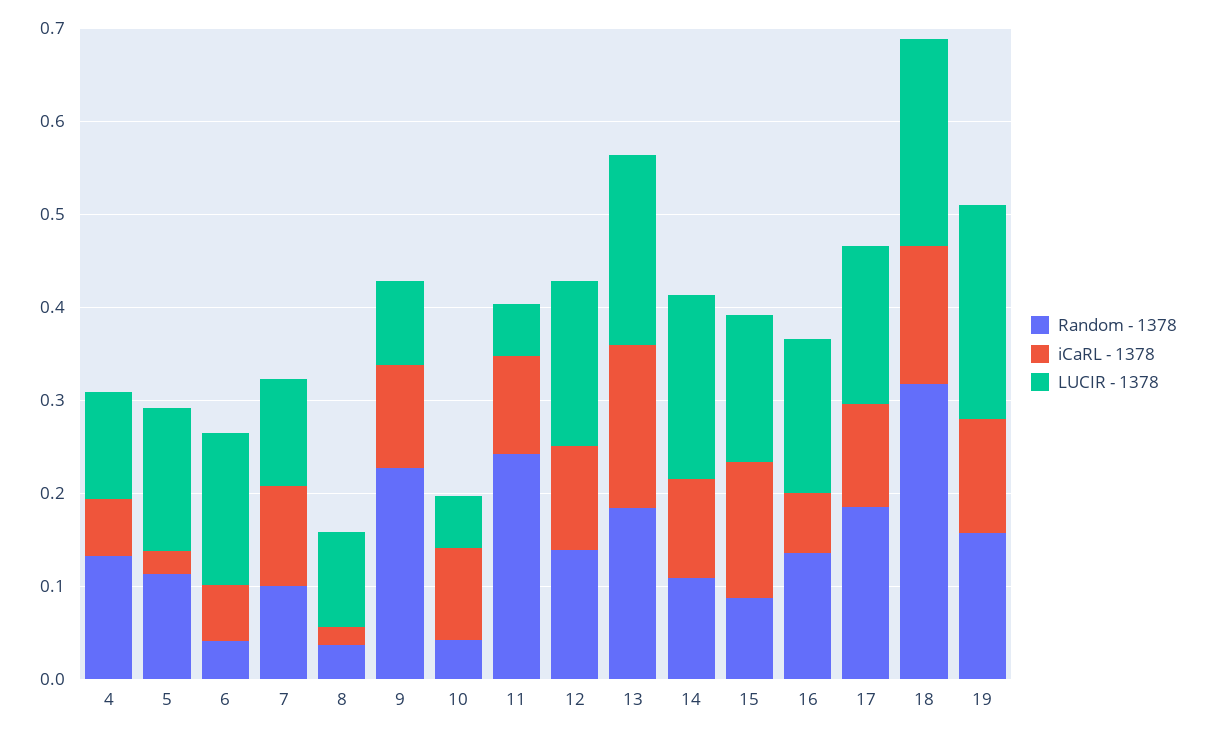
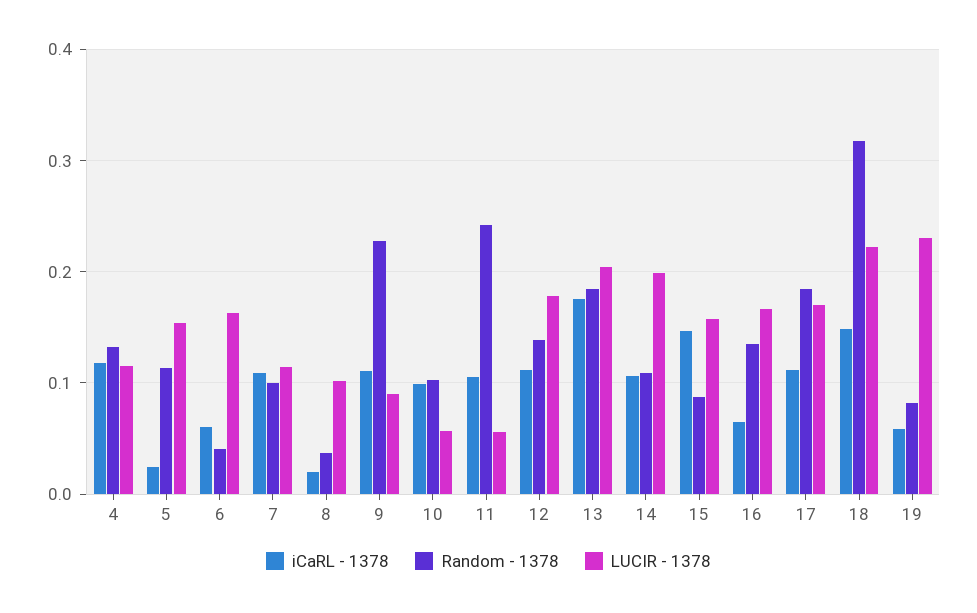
  {
    "Random - 1378": {
      "4": 0.13,
      "5": 0.11,
      "6": 0.04,
      "7": 0.1,
      "8": 0.04,
      "9": 0.23,
-     "10": 0.04,
+     "10": 0.1,
      "11": 0.24,
      "12": 0.14,
      "13": 0.18,
      "14": 0.11,
      "15": 0.09,
      "16": 0.14,
      "17": 0.18,
      "18": 0.32,
-     "19": 0.16
+     "19": 0.08
    },
    "iCaRL - 1378": {
-     "4": 0.06,
+     "4": 0.12,
      "5": 0.02,
      "6": 0.06,
      "7": 0.11,
      "8": 0.02,
      "9": 0.11,
      "10": 0.1,
      "11": 0.11,
      "12": 0.11,
      "13": 0.18,
      "14": 0.11,
      "15": 0.15,
      "16": 0.06,
      "17": 0.11,
      "18": 0.15,
-     "19": 0.12
+     "19": 0.06
    },
    "LUCIR - 1378": {
      "4": 0.12,
      "5": 0.15,
      "6": 0.16,
      "7": 0.11,
      "8": 0.1,
      "9": 0.09,
      "10": 0.06,
      "11": 0.06,
      "12": 0.18,
      "13": 0.2,
      "14": 0.2,
      "15": 0.16,
      "16": 0.17,
      "17": 0.17,
      "18": 0.22,
      "19": 0.23
    }
  }

